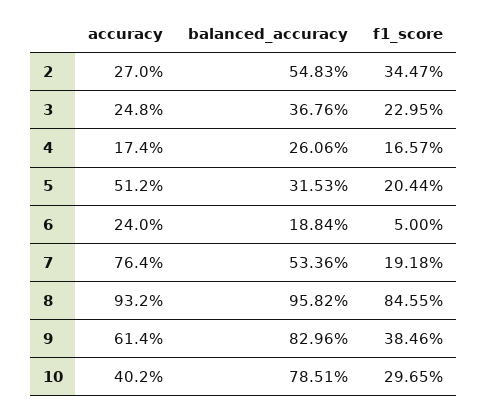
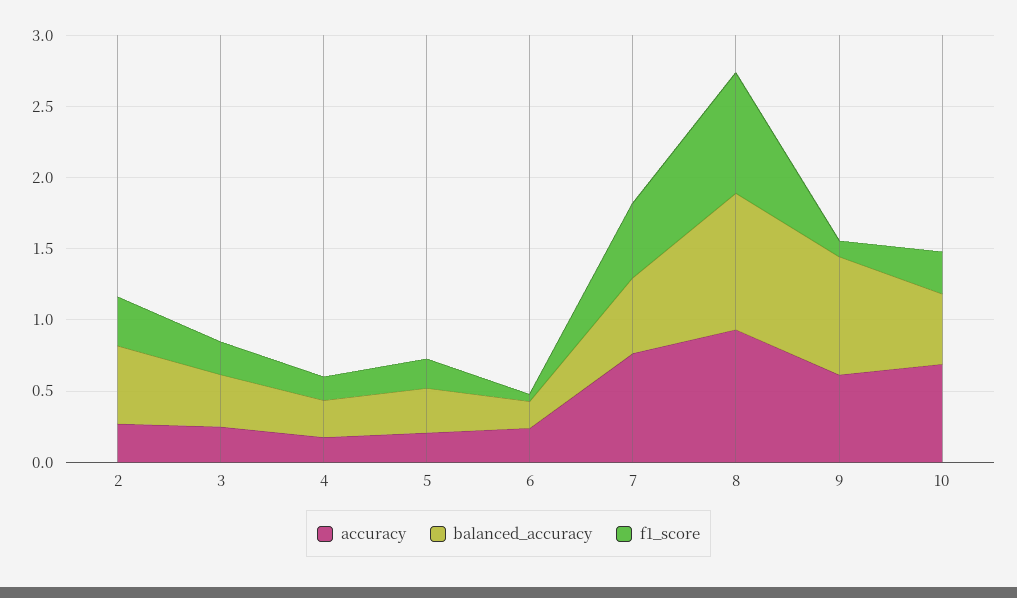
  {
    "accuracy": {
      "2": 0.27,
      "3": 0.248,
      "4": 0.174,
-     "5": 0.512,
+     "5": 0.2,
      "6": 0.24,
      "7": 0.764,
      "8": 0.932,
      "9": 0.614,
-     "10": 0.402
+     "10": 0.7
    },
    "balanced_accuracy": {
      "2": 0.5483,
      "3": 0.3676,
      "4": 0.2606,
      "5": 0.3153,
      "6": 0.1884,
      "7": 0.5336,
      "8": 0.9582,
      "9": 0.8296,
-     "10": 0.7851
+     "10": 0.5
    },
    "f1_score": {
      "2": 0.3447,
      "3": 0.2295,
      "4": 0.1657,
      "5": 0.2044,
      "6": 0.05,
-     "7": 0.1918,
+     "7": 0.5,
      "8": 0.8455,
-     "9": 0.3846,
+     "9": 0.1,
      "10": 0.2965
    }
  }

